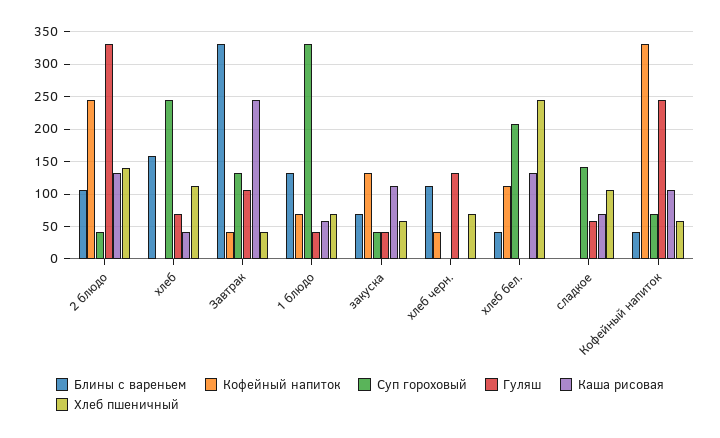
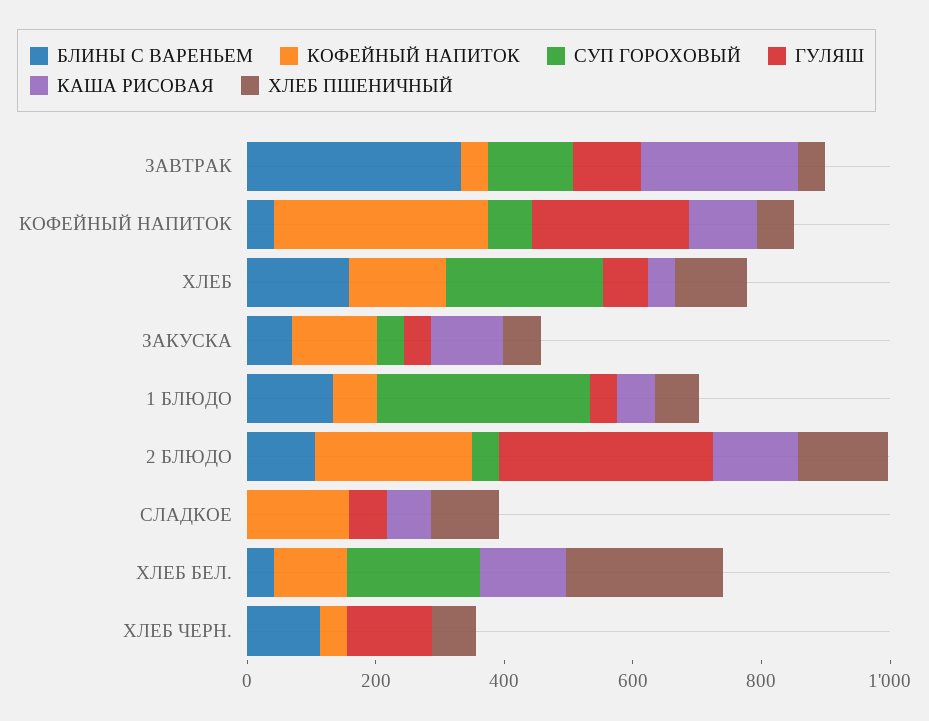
  {
    "Блины с вареньем": {
      "2 блюдо": 110,
      "хлеб": 160,
      "Завтрак": 330,
      "1 блюдо": 130,
      "закуска": 70,
      "хлеб черн.": 110,
      "хлеб бел.": 40,
      "сладкое": 0,
      "Кофейный напиток": 40
    },
    "Кофейный напиток": {
      "2 блюдо": 240,
-     "хлеб": 0,
+     "хлеб": 150,
      "Завтрак": 40,
      "1 блюдо": 70,
      "закуска": 130,
      "хлеб черн.": 40,
      "хлеб бел.": 110,
-     "сладкое": 0,
+     "сладкое": 150,
      "Кофейный напиток": 330
    },
    "Суп гороховый": {
      "2 блюдо": 40,
      "хлеб": 240,
      "Завтрак": 130,
      "1 блюдо": 330,
      "закуска": 40,
      "хлеб черн.": 0,
      "хлеб бел.": 210,
-     "сладкое": 140,
+     "сладкое": 0,
      "Кофейный напиток": 70
    },
    "Гуляш": {
      "2 блюдо": 330,
      "хлеб": 70,
      "Завтрак": 110,
      "1 блюдо": 40,
      "закуска": 40,
      "хлеб черн.": 130,
      "хлеб бел.": 0,
      "сладкое": 60,
      "Кофейный напиток": 240
    },
    "Каша рисовая": {
      "2 блюдо": 130,
      "хлеб": 40,
      "Завтрак": 240,
      "1 блюдо": 60,
      "закуска": 110,
      "хлеб черн.": 0,
      "хлеб бел.": 130,
      "сладкое": 70,
      "Кофейный напиток": 110
    },
    "Хлеб пшеничный": {
      "2 блюдо": 140,
      "хлеб": 110,
      "Завтрак": 40,
      "1 блюдо": 70,
      "закуска": 60,
      "хлеб черн.": 70,
      "хлеб бел.": 240,
      "сладкое": 110,
      "Кофейный напиток": 60
    }
  }

